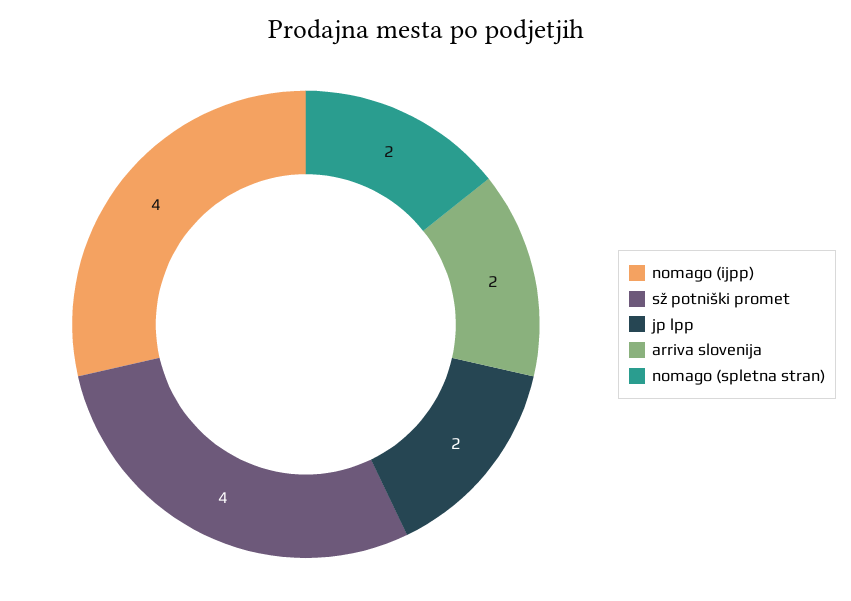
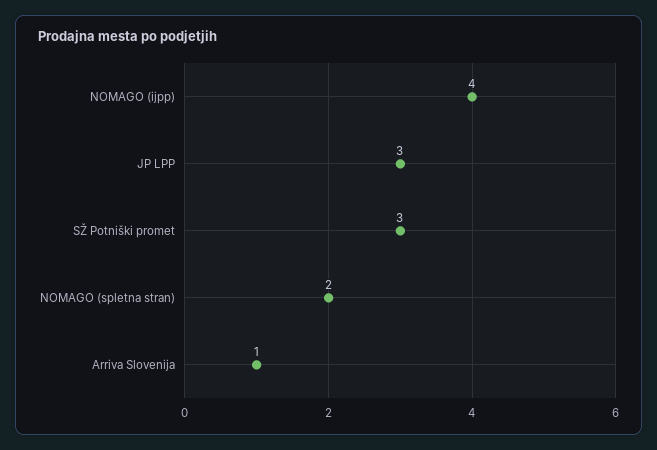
  {
    "nomago (ijpp)": 4,
-   "sž potniški promet": 4,
+   "sž potniški promet": 3,
-   "jp lpp": 2,
+   "jp lpp": 3,
-   "arriva slovenija": 2,
+   "arriva slovenija": 1,
    "nomago (spletna stran)": 2
  }

